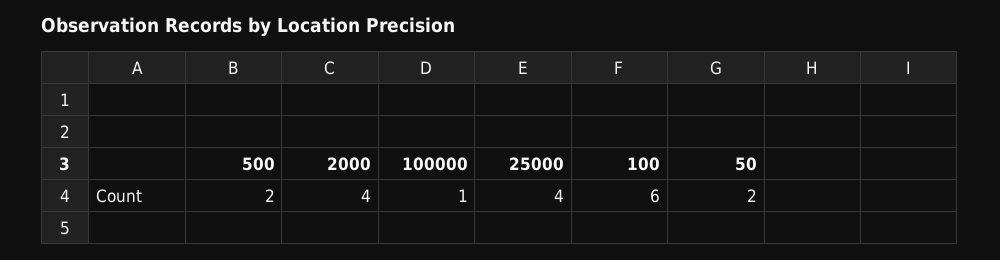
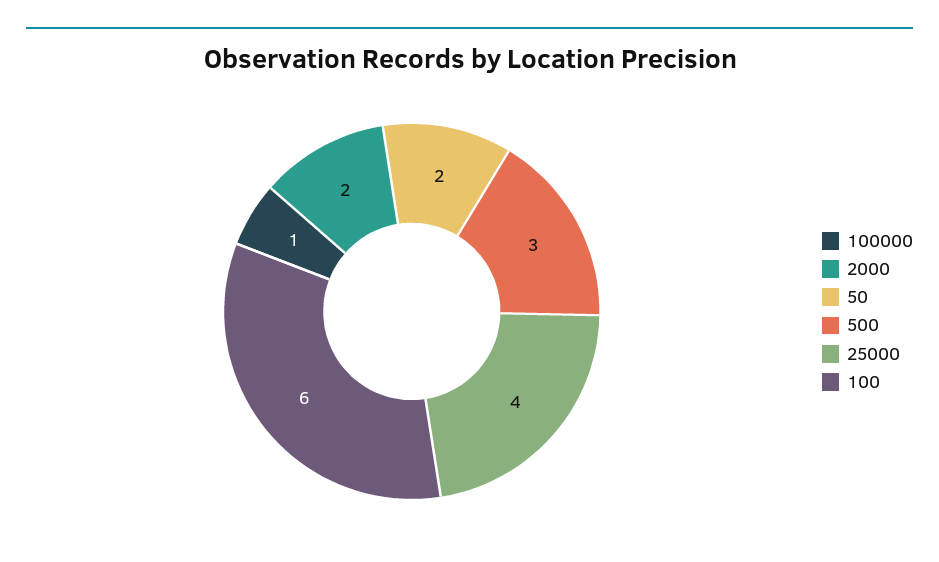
  {
-   "500": 2,
+   "500": 3,
-   "2000": 4,
+   "2000": 2,
    "100000": 1,
    "25000": 4,
    "100": 6,
    "50": 2
  }

